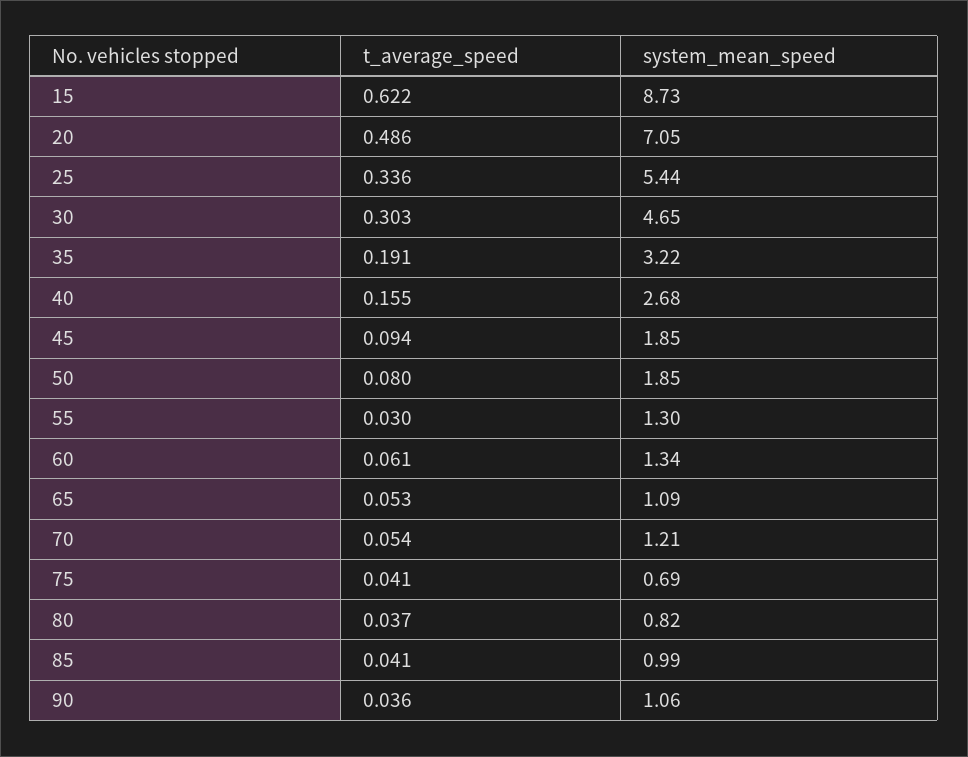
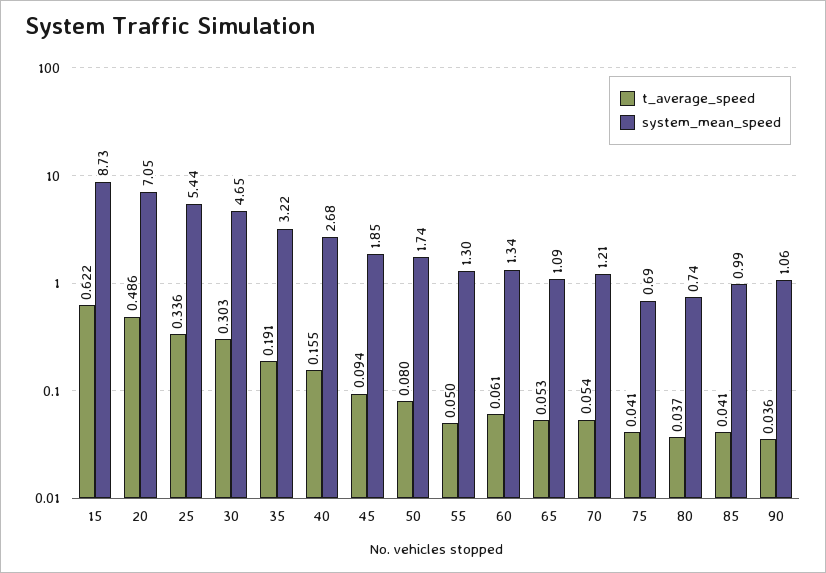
  {
    "t_average_speed": {
      "15": 0.622,
      "20": 0.486,
      "25": 0.336,
      "30": 0.303,
      "35": 0.191,
      "40": 0.155,
      "45": 0.094,
      "50": 0.08,
-     "55": 0.03,
+     "55": 0.05,
      "60": 0.061,
      "65": 0.053,
      "70": 0.054,
      "75": 0.041,
      "80": 0.037,
      "85": 0.041,
      "90": 0.036
    },
    "system_mean_speed": {
      "15": 8.73,
      "20": 7.05,
      "25": 5.44,
      "30": 4.65,
      "35": 3.22,
      "40": 2.68,
      "45": 1.85,
-     "50": 1.85,
+     "50": 1.74,
      "55": 1.3,
      "60": 1.34,
      "65": 1.09,
      "70": 1.21,
      "75": 0.69,
-     "80": 0.82,
+     "80": 0.74,
      "85": 0.99,
      "90": 1.06
    }
  }

